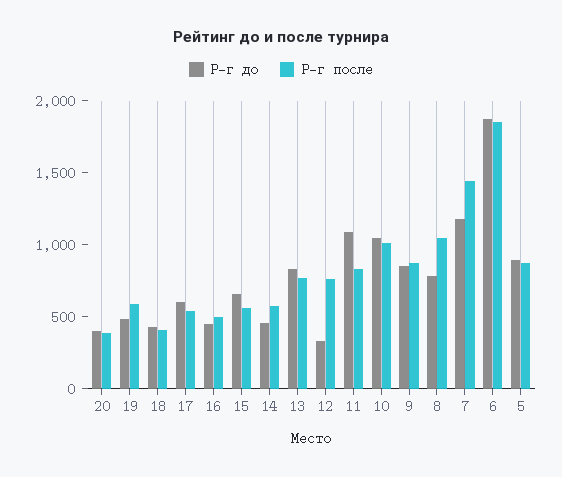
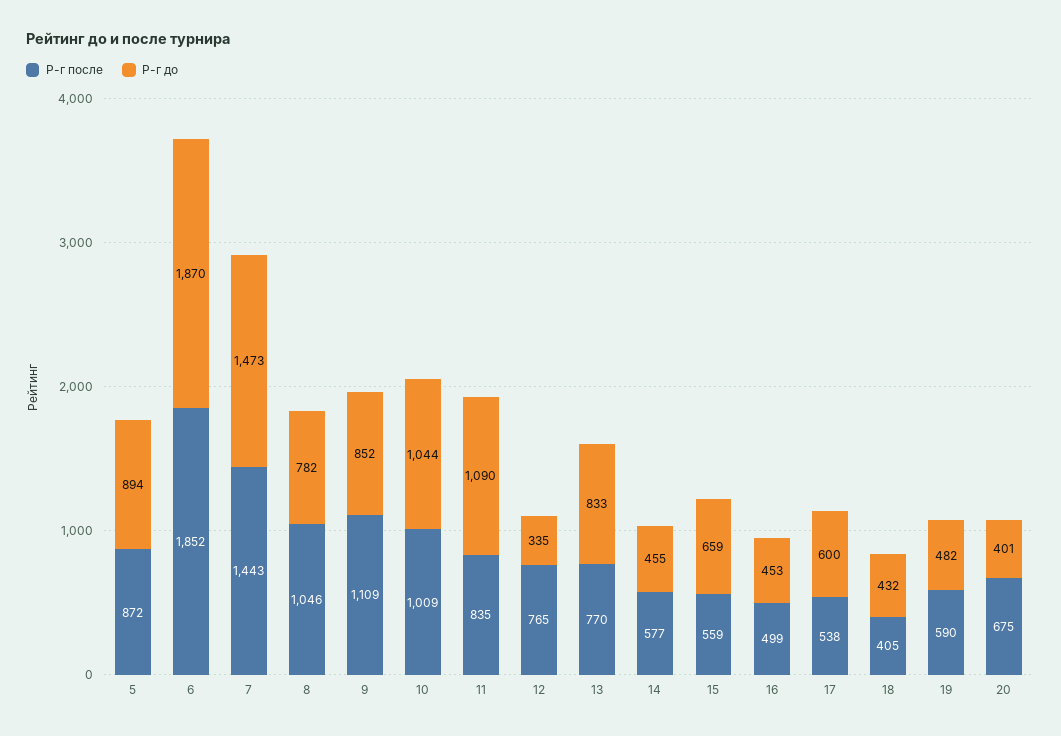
  {
    "Р-г до": {
      "20": 401,
      "19": 482,
      "18": 432,
      "17": 600,
      "16": 453,
      "15": 659,
      "14": 455,
      "13": 833,
      "12": 335,
      "11": 1090,
      "10": 1044,
      "9": 852,
      "8": 782,
-     "7": 1200,
+     "7": 1473,
      "6": 1870,
      "5": 894
    },
    "Р-г после": {
-     "20": 400,
+     "20": 675,
      "19": 590,
      "18": 405,
      "17": 538,
      "16": 499,
      "15": 559,
      "14": 577,
      "13": 770,
      "12": 765,
      "11": 835,
      "10": 1009,
-     "9": 900,
+     "9": 1109,
      "8": 1046,
      "7": 1443,
      "6": 1852,
      "5": 872
    }
  }

